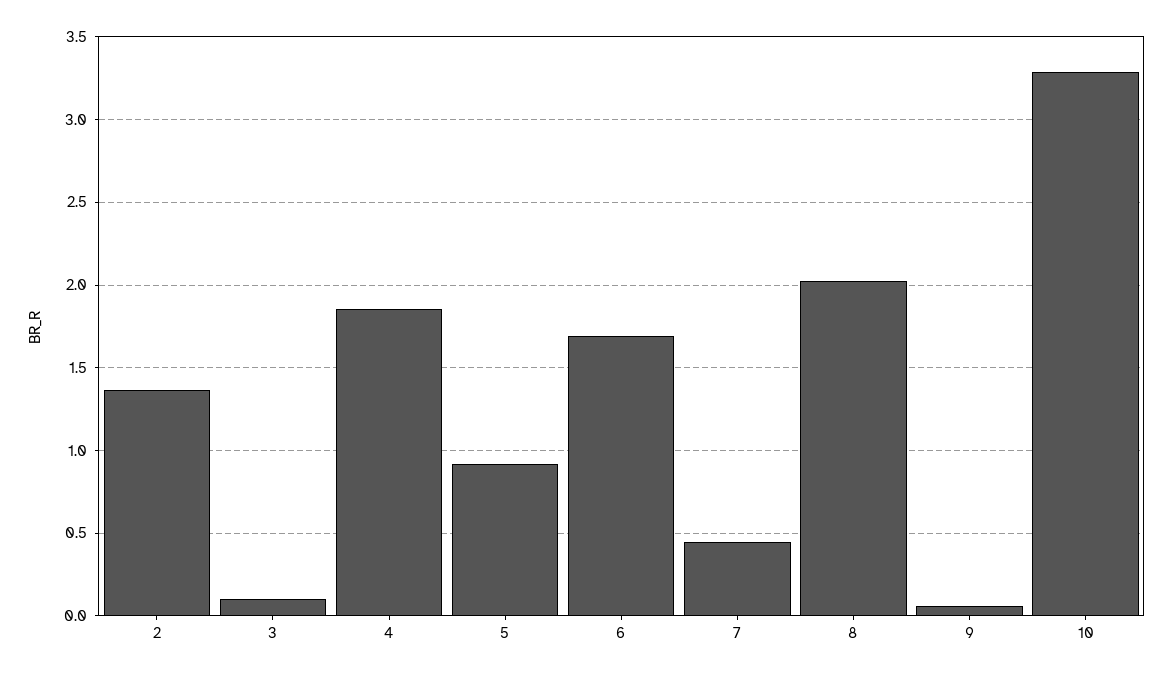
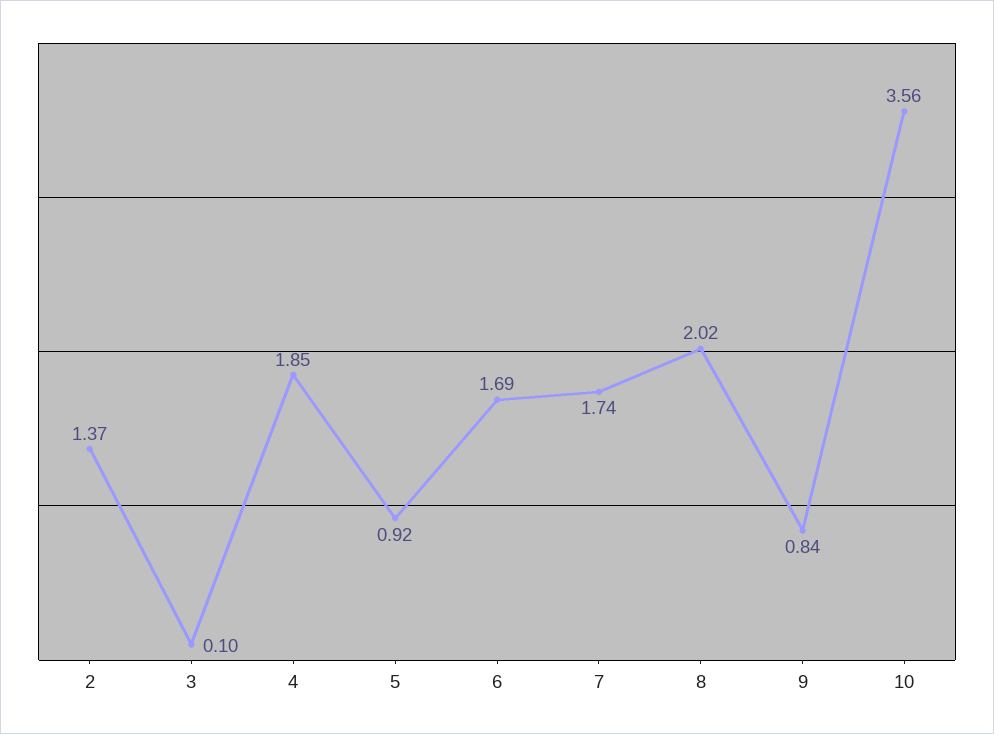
  {
    "2": 1.37,
    "3": 0.1,
    "4": 1.85,
    "5": 0.92,
    "6": 1.69,
-   "7": 0.45,
+   "7": 1.74,
    "8": 2.02,
-   "9": 0.05,
+   "9": 0.84,
-   "10": 3.3
+   "10": 3.56
  }

